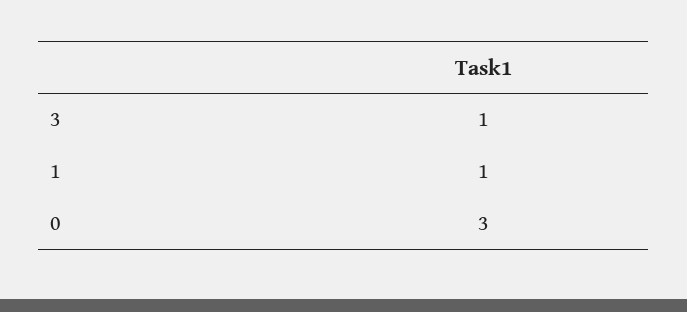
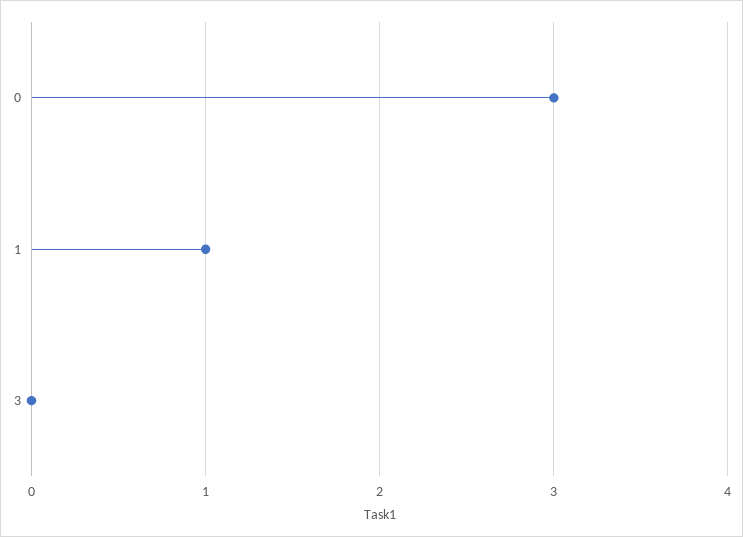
  {
-   "3": 1,
+   "3": 0,
    "1": 1,
    "0": 3
  }

